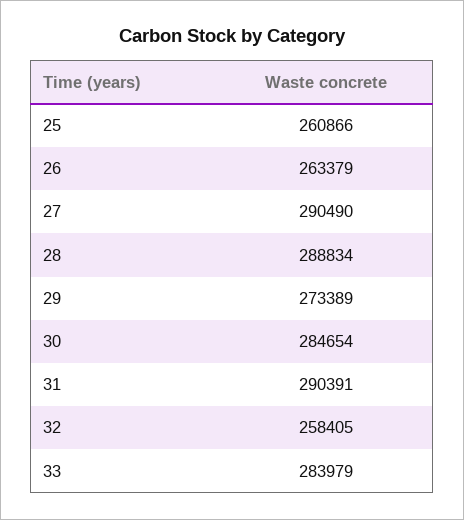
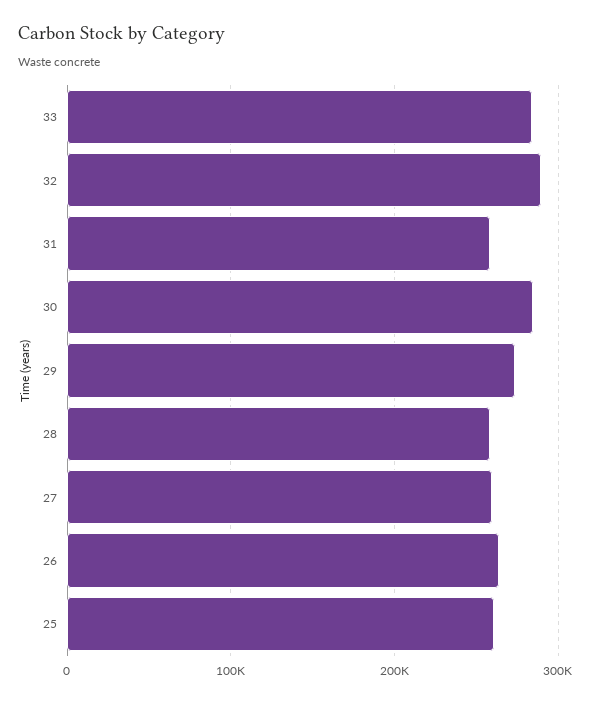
  {
    "25": 260866,
    "26": 263379,
-   "27": 290490,
+   "27": 260000,
-   "28": 288834,
+   "28": 260000,
    "29": 273389,
    "30": 284654,
-   "31": 290391,
+   "31": 260000,
-   "32": 258405,
+   "32": 290000,
    "33": 283979
  }

